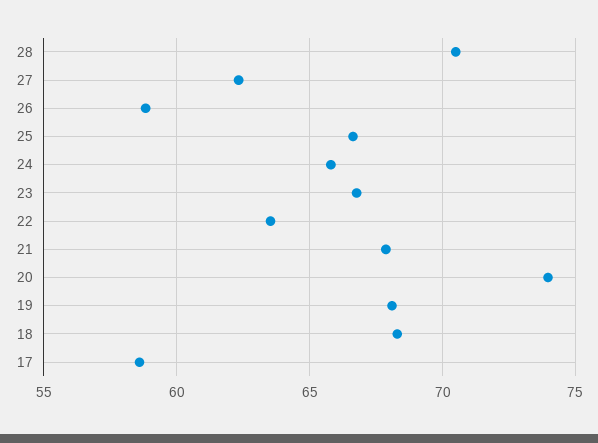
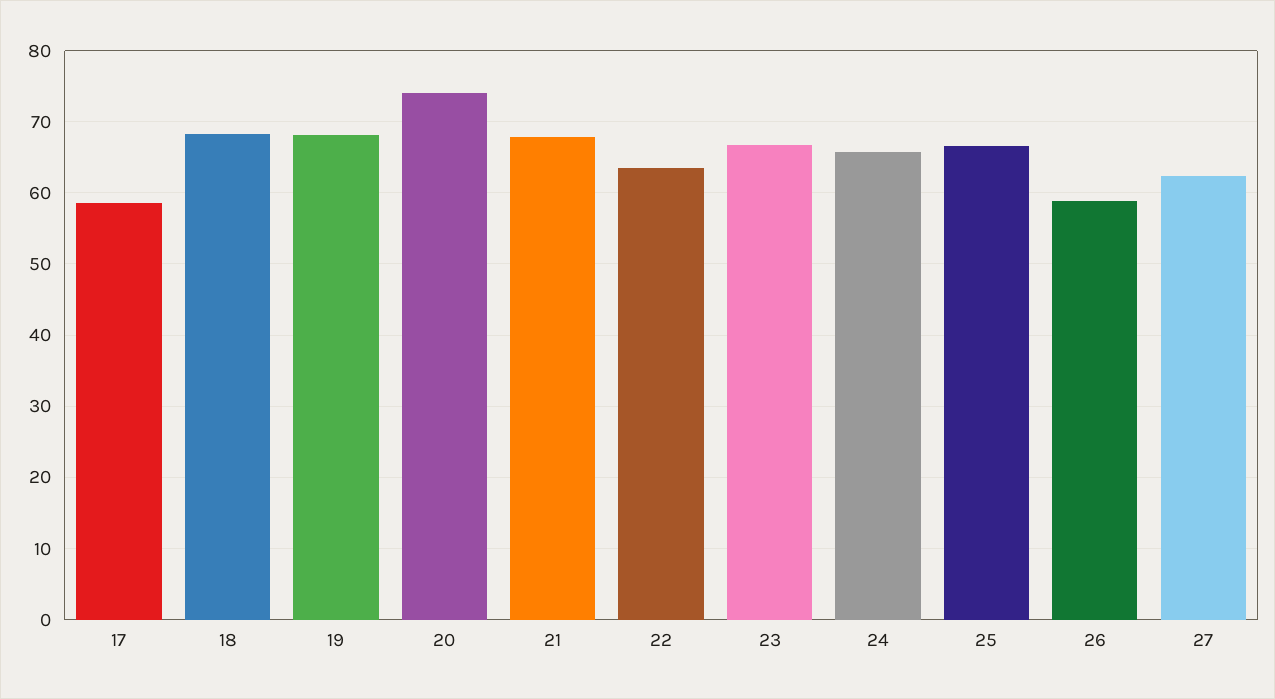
  {
-   "28": 70.5,
    "27": 62.5,
    "26": 59,
    "25": 66.5,
    "24": 66,
    "23": 67,
    "22": 63.5,
    "21": 68,
    "20": 74,
    "19": 68,
    "18": 68.5,
    "17": 58.5
  }

